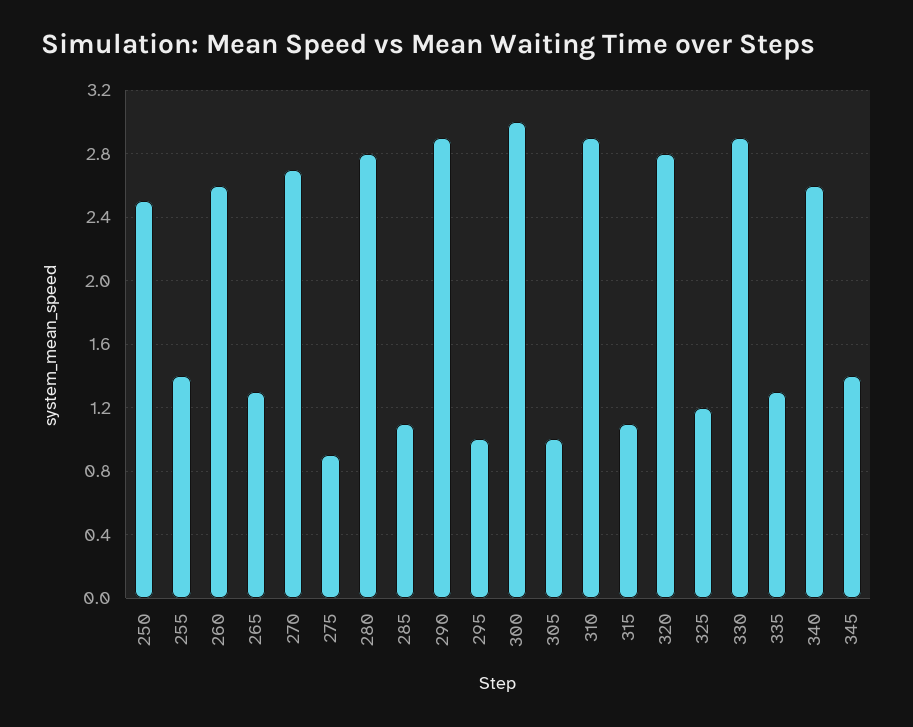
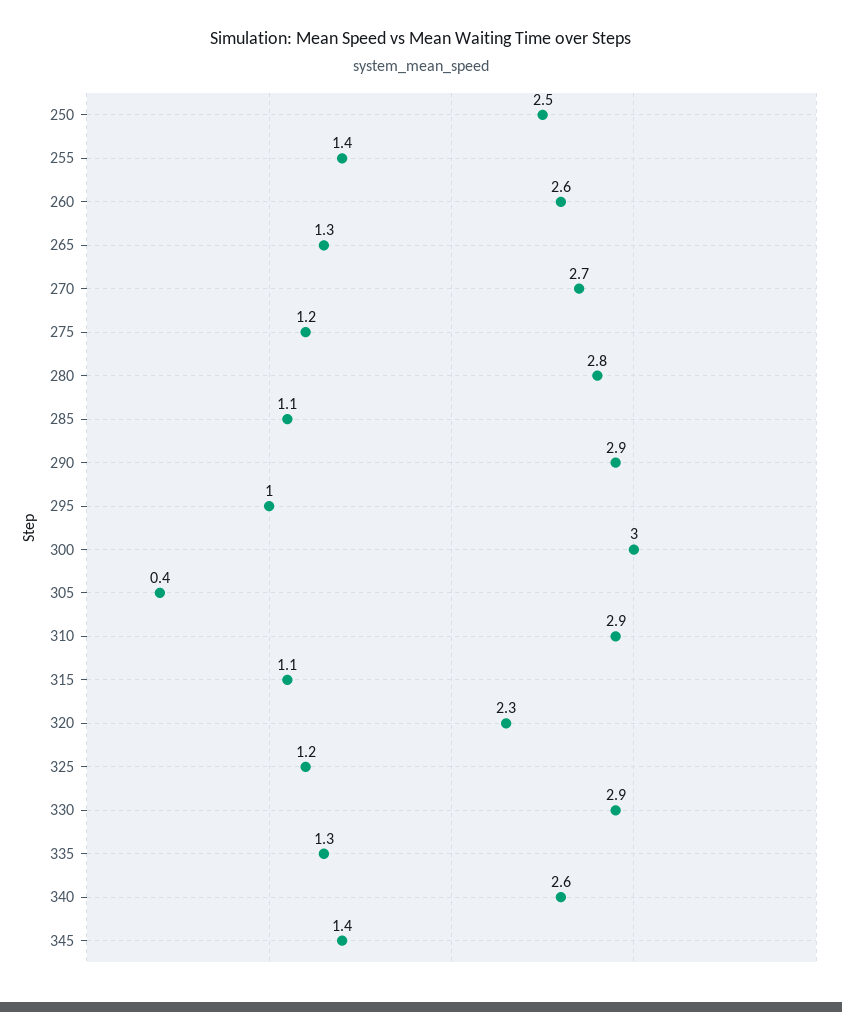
  {
    "250": 2.5,
    "255": 1.4,
    "260": 2.6,
    "265": 1.3,
    "270": 2.7,
-   "275": 0.9,
+   "275": 1.2,
    "280": 2.8,
    "285": 1.1,
    "290": 2.9,
    "295": 1,
    "300": 3,
-   "305": 1,
+   "305": 0.4,
    "310": 2.9,
    "315": 1.1,
-   "320": 2.8,
+   "320": 2.3,
    "325": 1.2,
    "330": 2.9,
    "335": 1.3,
    "340": 2.6,
    "345": 1.4
  }

